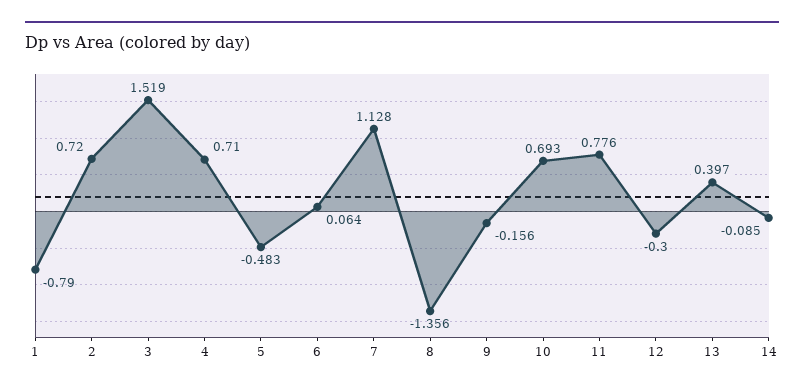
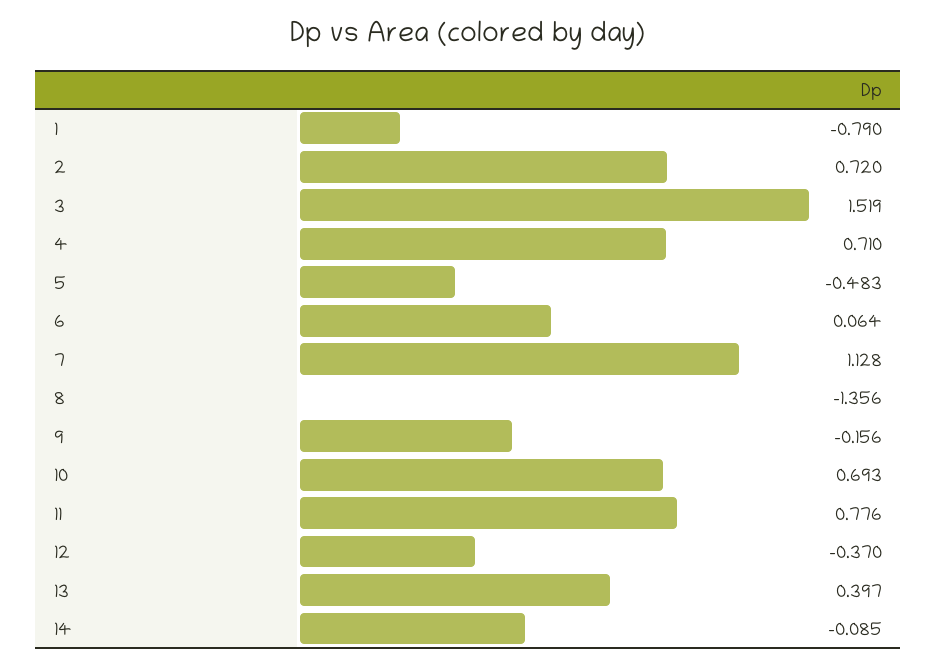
  {
    "1": -0.79,
    "2": 0.72,
    "3": 1.519,
    "4": 0.71,
    "5": -0.483,
    "6": 0.064,
    "7": 1.128,
    "8": -1.356,
    "9": -0.156,
    "10": 0.693,
    "11": 0.776,
-   "12": -0.3,
+   "12": -0.37,
    "13": 0.397,
    "14": -0.085
  }

